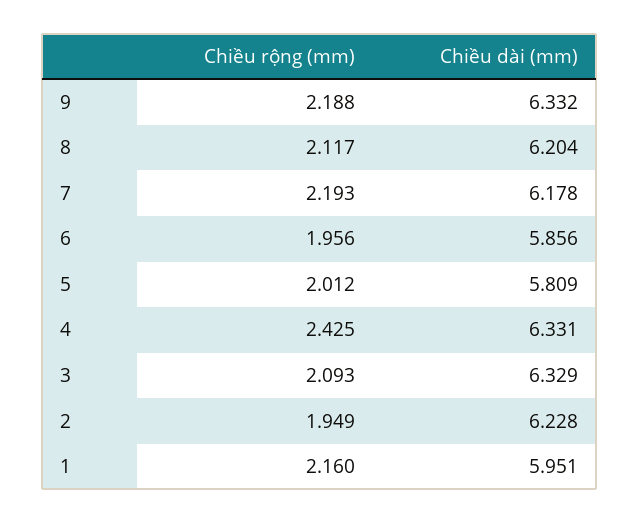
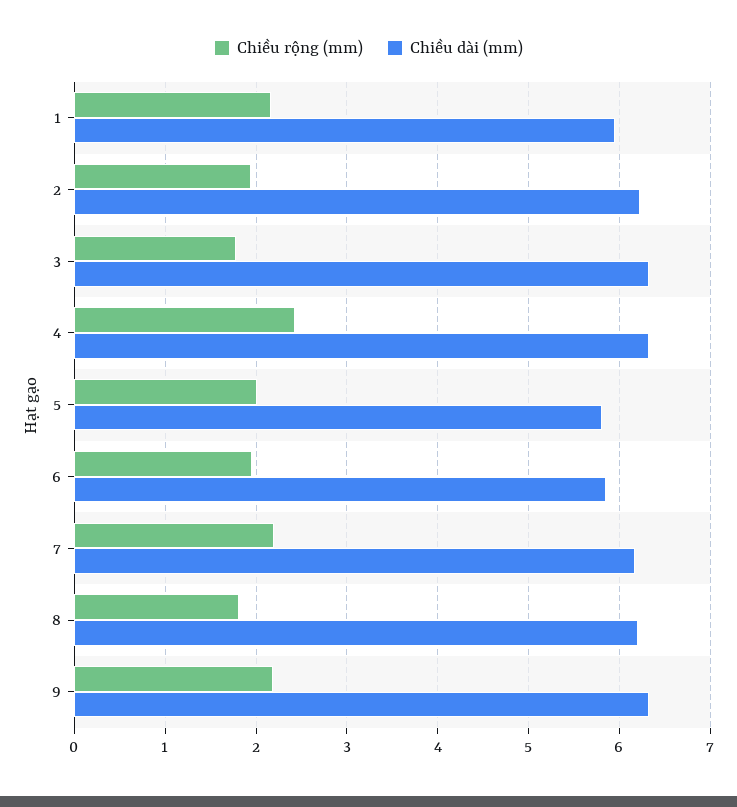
  {
    "Chiều rộng (mm)": {
      "9": 2.188,
-     "8": 2.117,
+     "8": 1.8,
      "7": 2.193,
      "6": 1.956,
      "5": 2.012,
      "4": 2.425,
-     "3": 2.093,
+     "3": 1.8,
      "2": 1.949,
      "1": 2.16
    },
    "Chiều dài (mm)": {
      "9": 6.332,
      "8": 6.204,
      "7": 6.178,
      "6": 5.856,
      "5": 5.809,
      "4": 6.331,
      "3": 6.329,
      "2": 6.228,
      "1": 5.951
    }
  }

